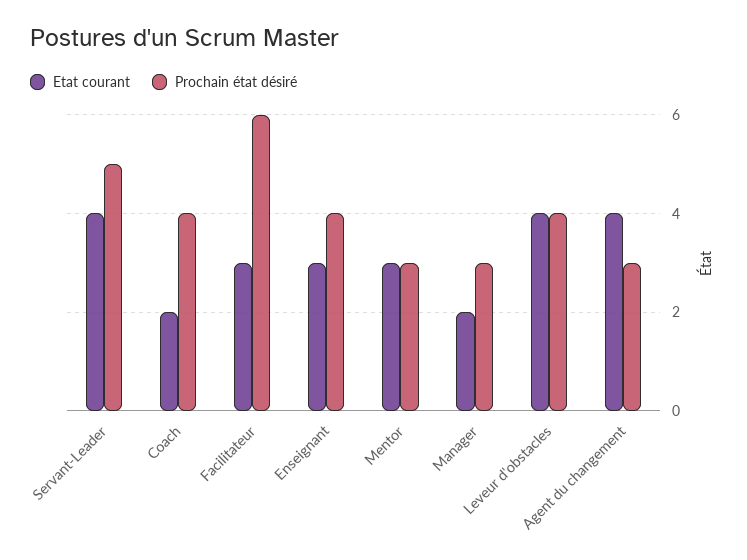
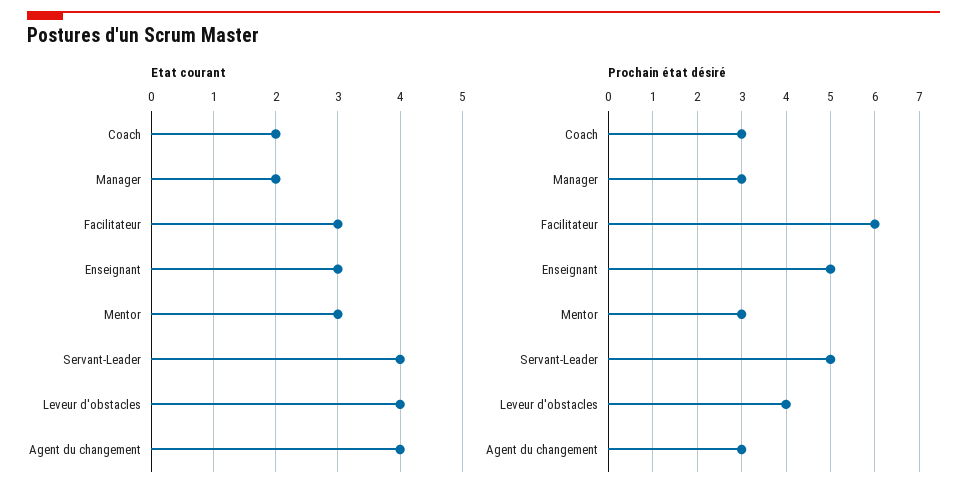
  {
    "Etat courant": {
      "Servant-Leader": 4,
      "Coach": 2,
      "Facilitateur": 3,
      "Enseignant": 3,
      "Mentor": 3,
      "Manager": 2,
      "Leveur d'obstacles": 4,
      "Agent du changement": 4
    },
    "Prochain état désiré": {
      "Servant-Leader": 5,
-     "Coach": 4,
+     "Coach": 3,
      "Facilitateur": 6,
-     "Enseignant": 4,
+     "Enseignant": 5,
      "Mentor": 3,
      "Manager": 3,
      "Leveur d'obstacles": 4,
      "Agent du changement": 3
    }
  }

